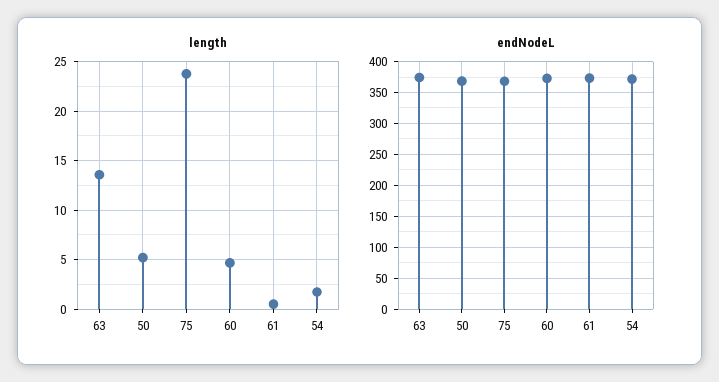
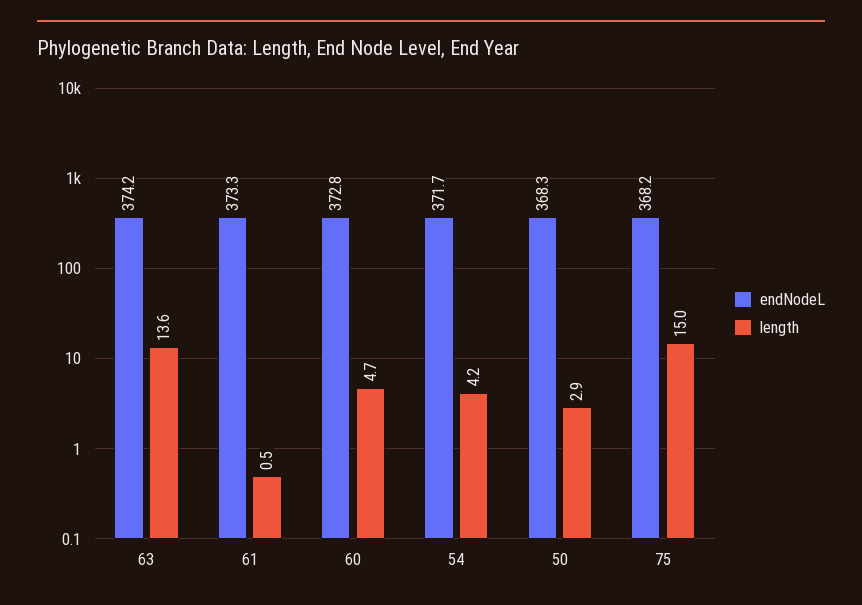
  {
    "length": {
      "63": 13.6,
-     "50": 5,
+     "50": 2.9,
-     "75": 24,
+     "75": 15,
      "60": 4.7,
      "61": 0.5,
-     "54": 2
+     "54": 4.2
    },
    "endNodeL": {
      "63": 374.2,
      "50": 368.3,
      "75": 368.2,
      "60": 372.8,
      "61": 373.3,
      "54": 371.7
    }
  }

